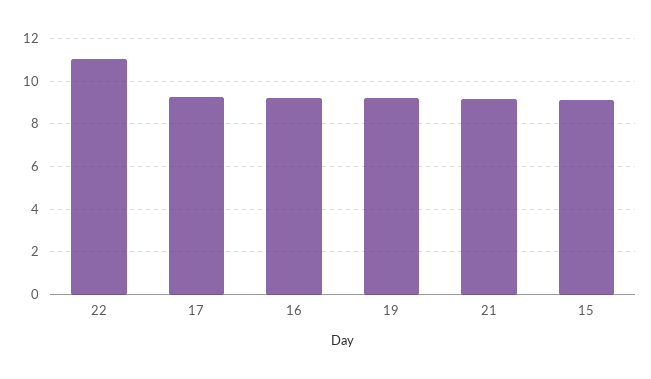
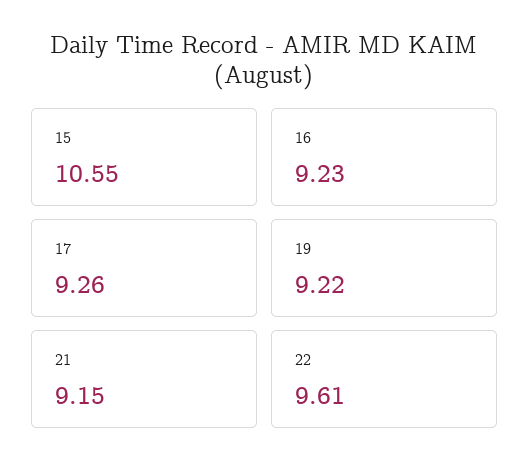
  {
-   "22": 11,
+   "22": 9.61,
    "17": 9.26,
    "16": 9.23,
    "19": 9.22,
    "21": 9.15,
-   "15": 9
+   "15": 10.55
  }

